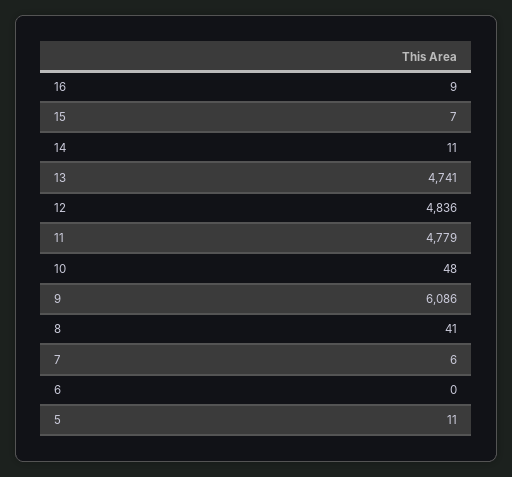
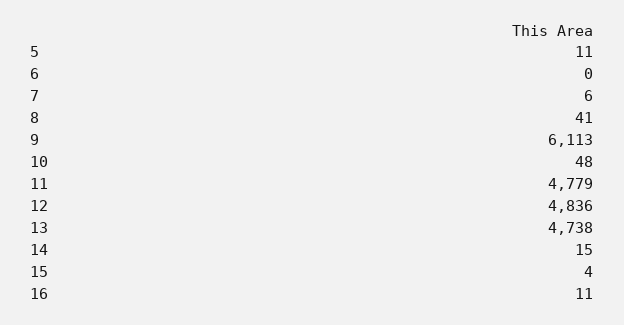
  {
-   "16": 9,
+   "16": 11,
-   "15": 7,
+   "15": 4,
-   "14": 11,
+   "14": 15,
-   "13": 4741,
+   "13": 4738,
    "12": 4836,
    "11": 4779,
    "10": 48,
-   "9": 6086,
+   "9": 6113,
    "8": 41,
    "7": 6,
    "6": 0,
    "5": 11
  }

